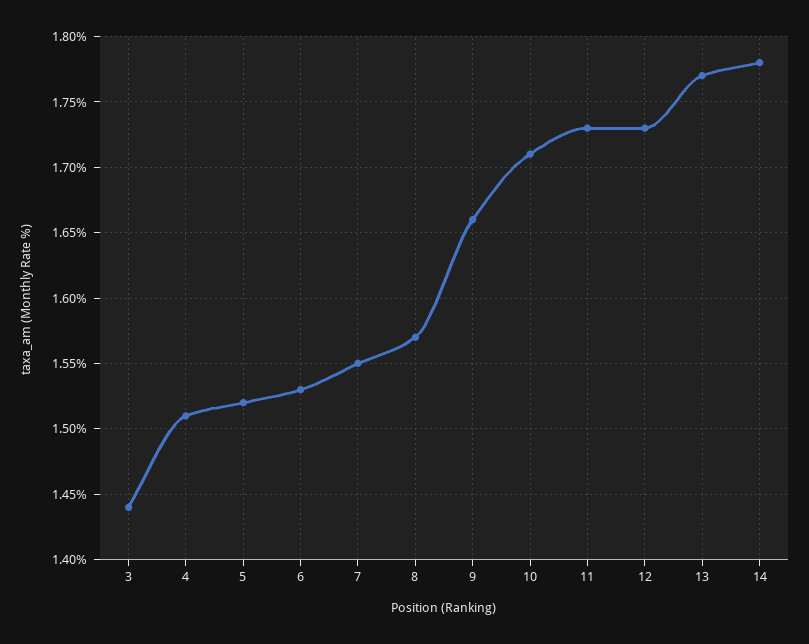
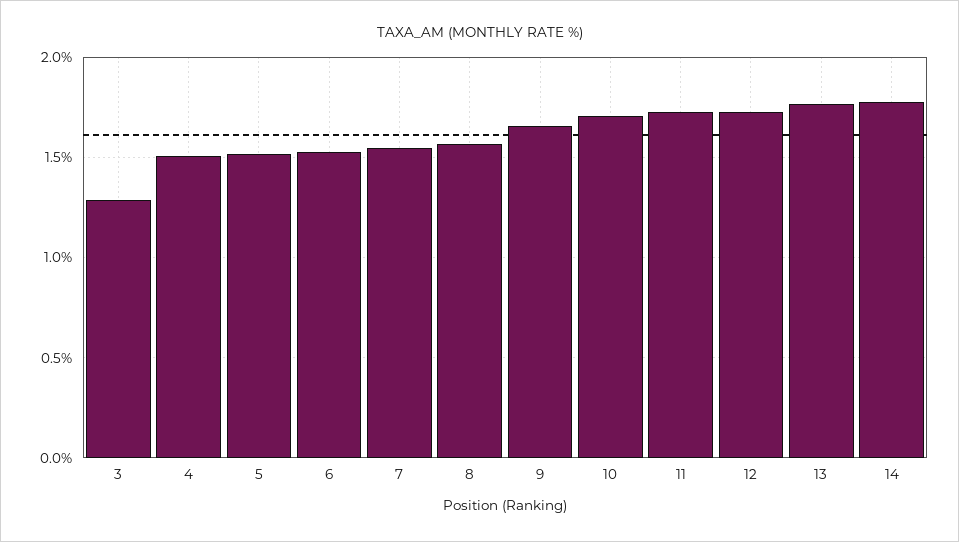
  {
-   "3": 1.44,
+   "3": 1.3,
    "4": 1.51,
    "5": 1.52,
    "6": 1.53,
    "7": 1.55,
    "8": 1.57,
    "9": 1.66,
    "10": 1.71,
    "11": 1.73,
    "12": 1.73,
    "13": 1.77,
    "14": 1.78
  }

